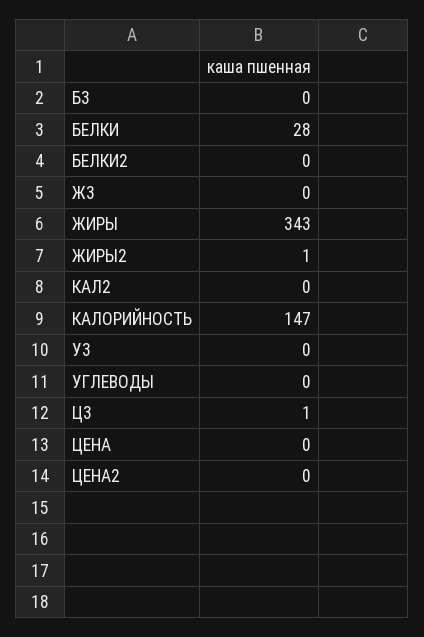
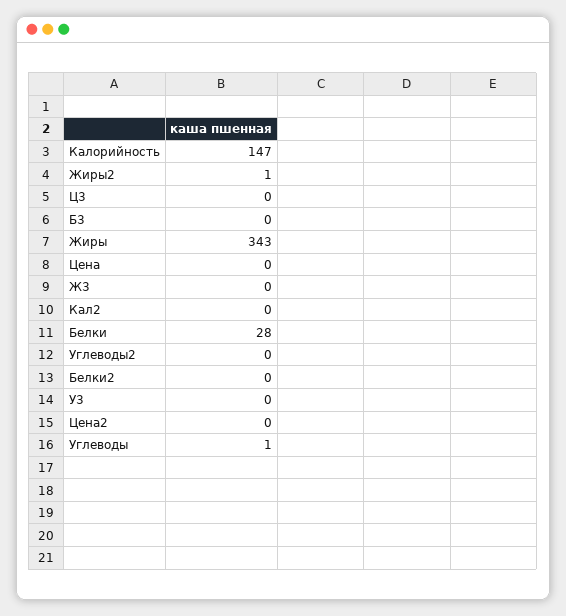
  {
    "Б3": 0,
    "БЕЛКИ": 28,
    "БЕЛКИ2": 0,
    "Ж3": 0,
    "ЖИРЫ": 343,
    "ЖИРЫ2": 1,
    "КАЛ2": 0,
    "КАЛОРИЙНОСТЬ": 147,
    "У3": 0,
-   "УГЛЕВОДЫ": 0,
+   "УГЛЕВОДЫ": 1,
-   "Ц3": 1,
+   "Ц3": 0,
    "ЦЕНА": 0,
-   "ЦЕНА2": 0
+   "ЦЕНА2": 0,
+   "Углеводы2": 0
  }

